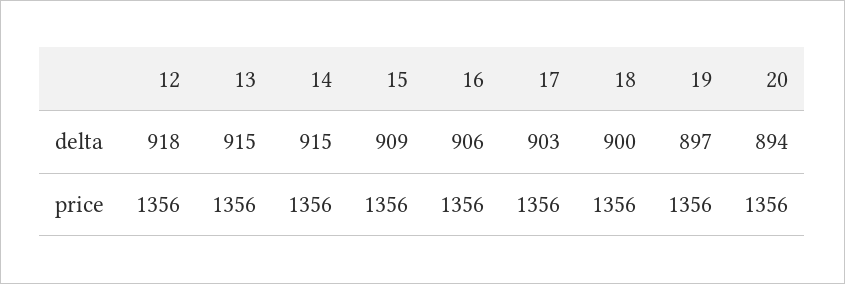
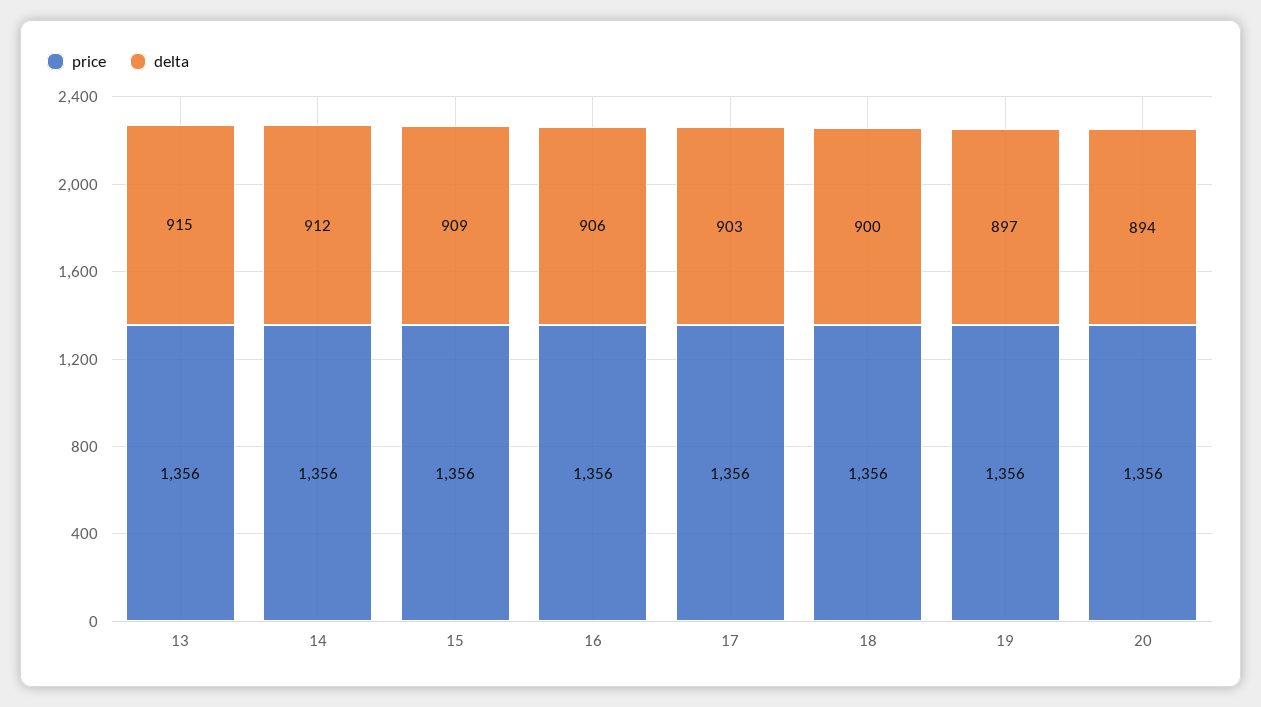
  {
    "delta": {
-     "12": 918,
      "13": 915,
-     "14": 915,
+     "14": 912,
      "15": 909,
      "16": 906,
      "17": 903,
      "18": 900,
      "19": 897,
      "20": 894
    },
    "price": {
-     "12": 1356,
      "13": 1356,
      "14": 1356,
      "15": 1356,
      "16": 1356,
      "17": 1356,
      "18": 1356,
      "19": 1356,
      "20": 1356
    }
  }

